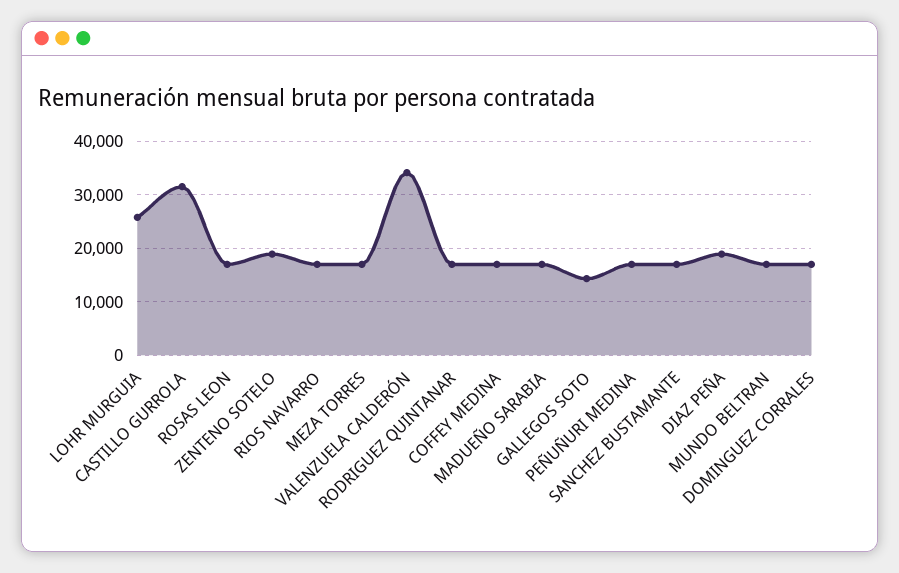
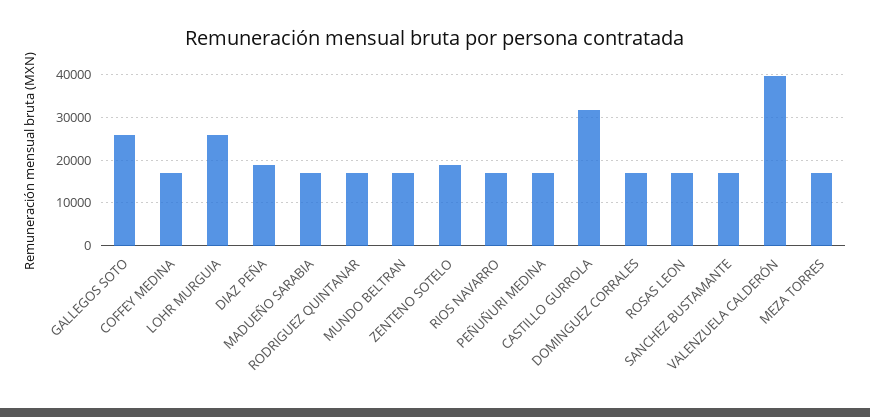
  {
    "LOHR MURGUIA": 26000,
    "CASTILLO GURROLA": 32000,
    "ROSAS LEON": 18000,
    "ZENTENO SOTELO": 18000,
    "RIOS NAVARRO": 18000,
    "MEZA TORRES": 18000,
-   "VALENZUELA CALDERÓN": 34000,
+   "VALENZUELA CALDERÓN": 40000,
    "RODRIGUEZ QUINTANAR": 18000,
    "COFFEY MEDINA": 18000,
    "MADUEÑO SARABIA": 18000,
-   "GALLEGOS SOTO": 14000,
+   "GALLEGOS SOTO": 26000,
    "PEÑUÑURI MEDINA": 18000,
    "SANCHEZ BUSTAMANTE": 18000,
    "DIAZ PEÑA": 18000,
    "MUNDO BELTRAN": 18000,
    "DOMINGUEZ CORRALES": 18000
  }

